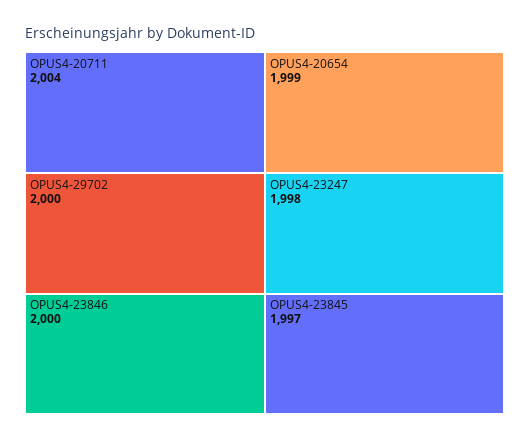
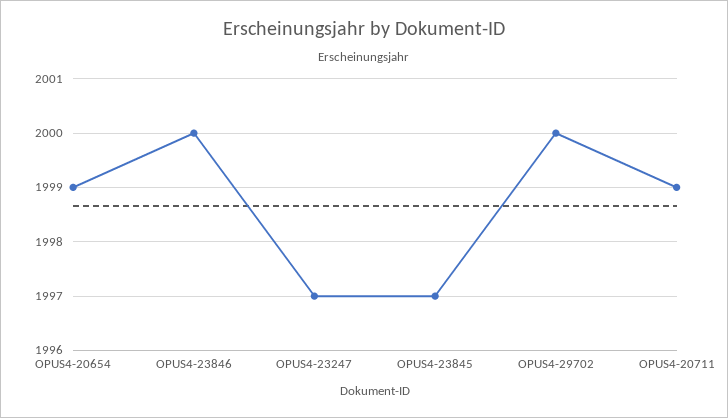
  {
-   "OPUS4-20711": 2004,
+   "OPUS4-20711": 1999,
    "OPUS4-29702": 2000,
    "OPUS4-23846": 2000,
    "OPUS4-20654": 1999,
-   "OPUS4-23247": 1998,
+   "OPUS4-23247": 1997,
    "OPUS4-23845": 1997
  }

